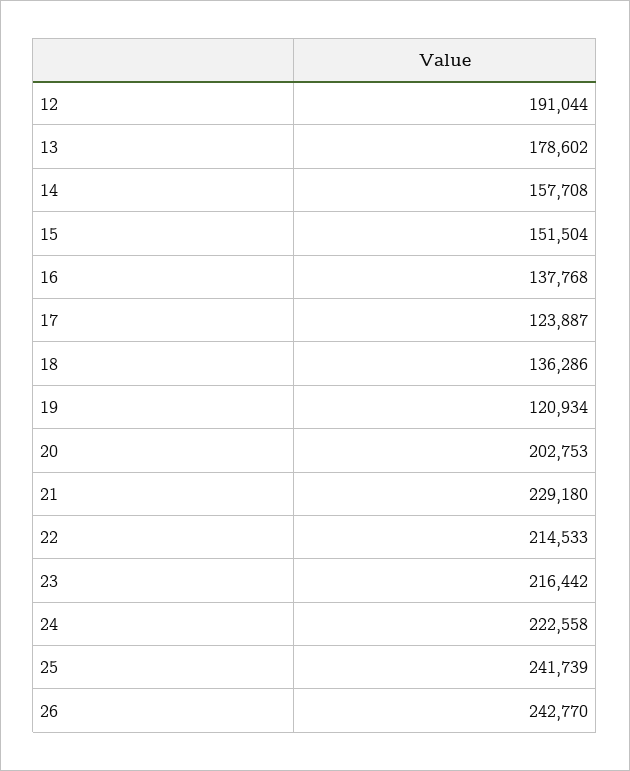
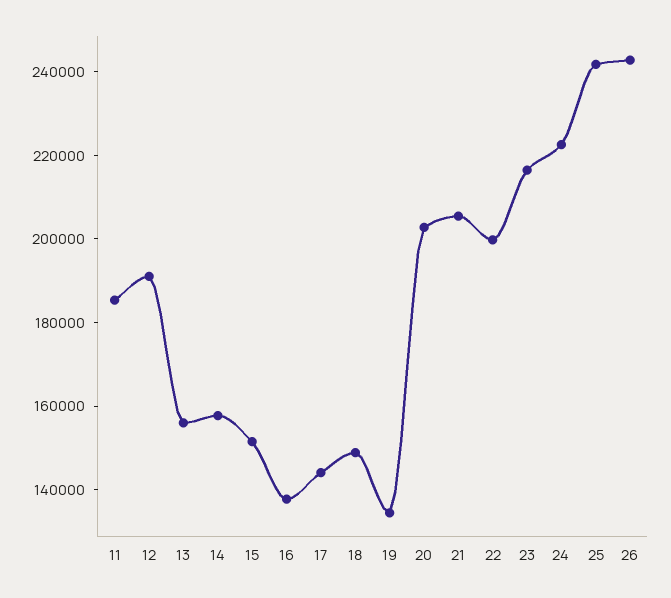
  {
    "12": 191044,
-   "13": 178602,
+   "13": 155000,
    "14": 157708,
    "15": 151504,
    "16": 137768,
-   "17": 123887,
+   "17": 145000,
-   "18": 136286,
+   "18": 150000,
-   "19": 120934,
+   "19": 135000,
    "20": 202753,
-   "21": 229180,
+   "21": 205000,
-   "22": 214533,
+   "22": 200000,
    "23": 216442,
    "24": 222558,
    "25": 241739,
-   "26": 242770
+   "26": 242770,
+   "11": 185000
  }

